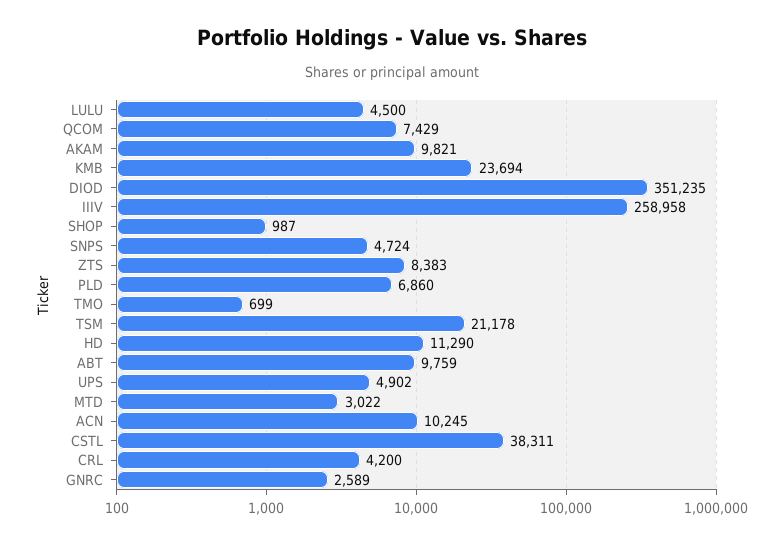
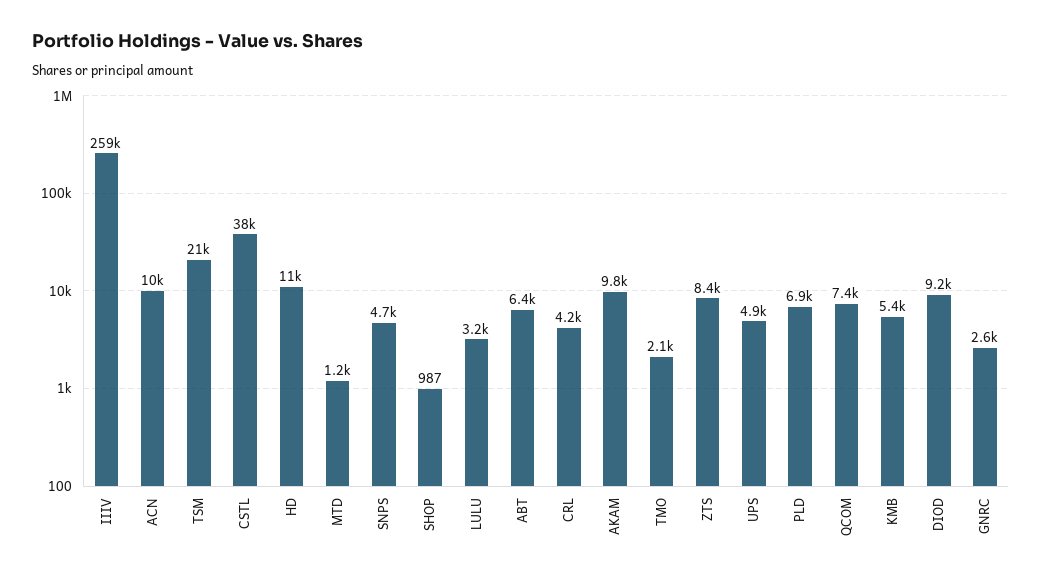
  {
-   "LULU": 4500,
+   "LULU": 3200,
    "QCOM": 7429,
    "AKAM": 9821,
-   "KMB": 23694,
+   "KMB": 5400,
-   "DIOD": 351235,
+   "DIOD": 9200,
    "IIIV": 258958,
    "SHOP": 987,
    "SNPS": 4724,
    "ZTS": 8383,
    "PLD": 6860,
-   "TMO": 699,
+   "TMO": 2100,
    "TSM": 21178,
    "HD": 11290,
-   "ABT": 9759,
+   "ABT": 6400,
    "UPS": 4902,
-   "MTD": 3022,
+   "MTD": 1200,
    "ACN": 10245,
    "CSTL": 38311,
    "CRL": 4200,
    "GNRC": 2589
  }

